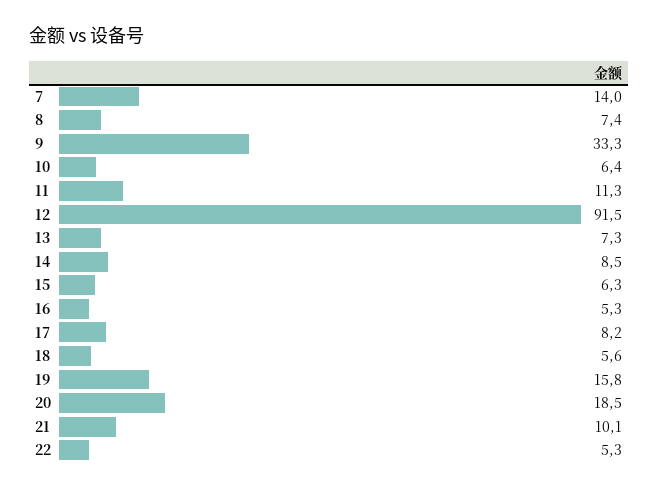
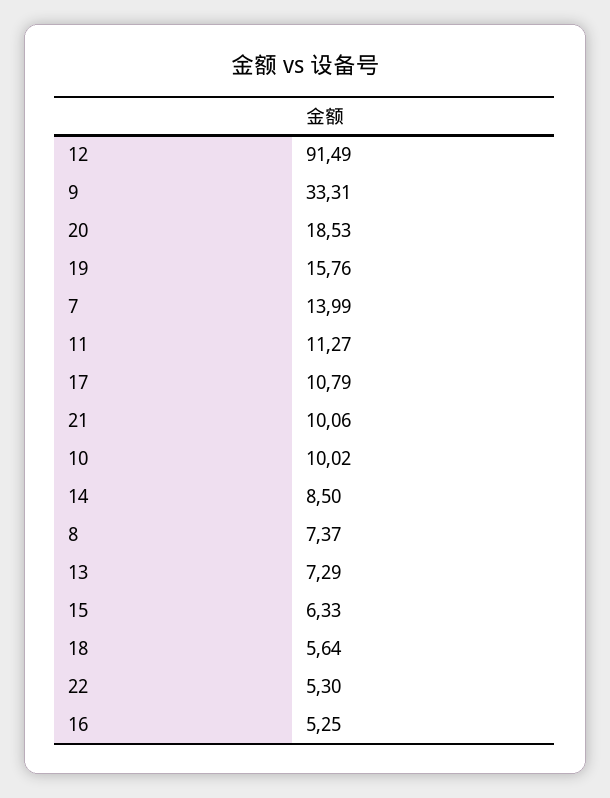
  {
    "7": 13.99,
    "8": 7.37,
    "9": 33.31,
-   "10": 6.4,
+   "10": 10.02,
    "11": 11.27,
    "12": 91.49,
    "13": 7.29,
    "14": 8.5,
    "15": 6.33,
    "16": 5.25,
-   "17": 8.2,
+   "17": 10.79,
    "18": 5.64,
    "19": 15.76,
    "20": 18.53,
    "21": 10.06,
    "22": 5.3
  }

